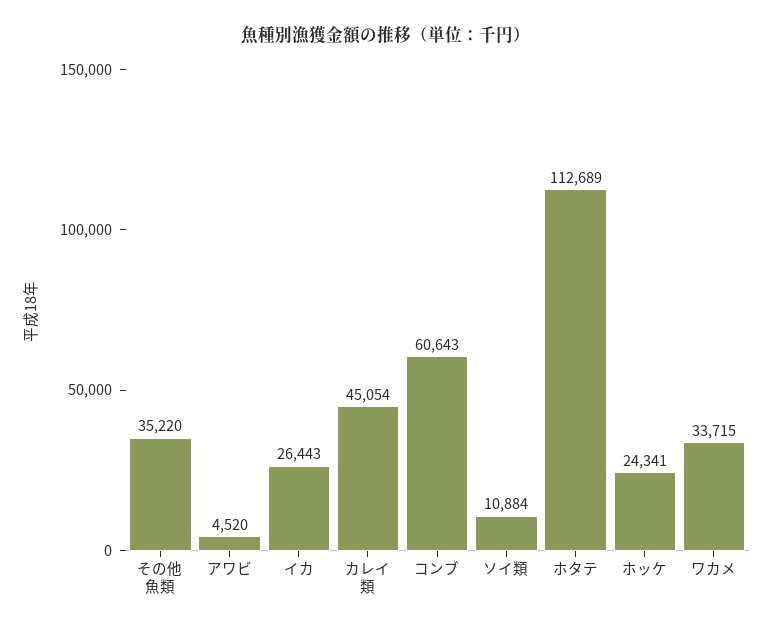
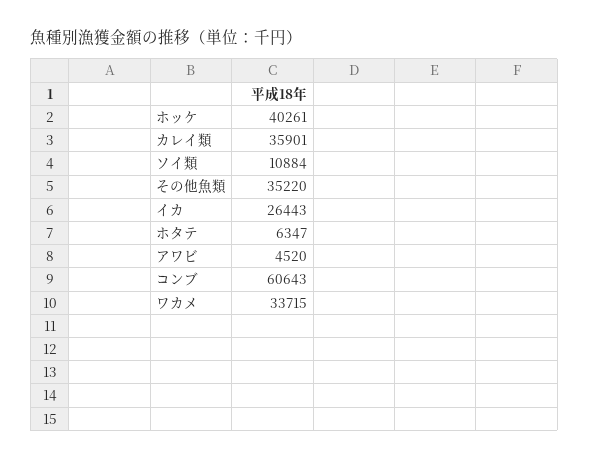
  {
    "その他魚類": 35220,
    "アワビ": 4520,
    "イカ": 26443,
-   "カレイ類": 45054,
+   "カレイ類": 35901,
    "コンブ": 60643,
    "ソイ類": 10884,
-   "ホタテ": 112689,
+   "ホタテ": 6347,
-   "ホッケ": 24341,
+   "ホッケ": 40261,
    "ワカメ": 33715
  }

